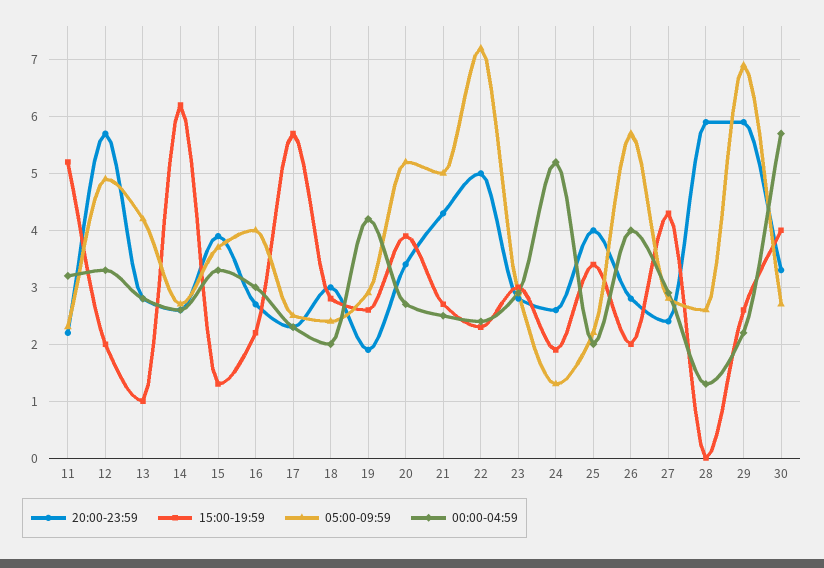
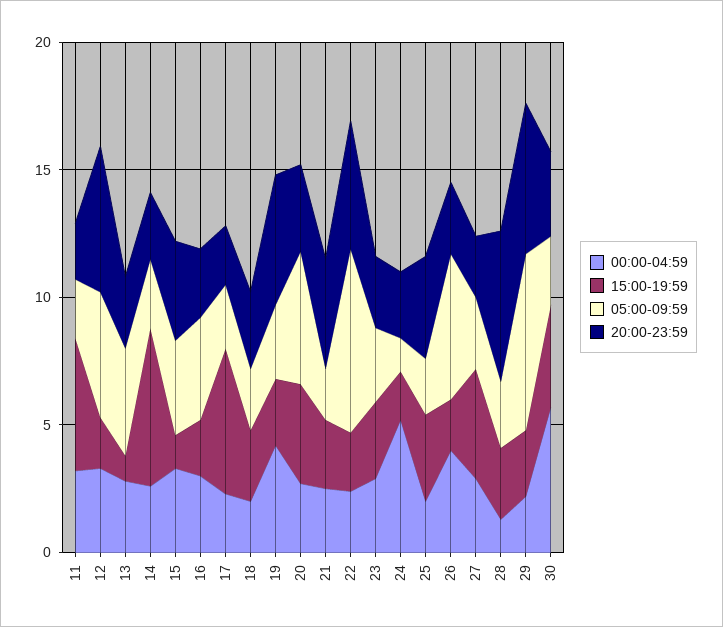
  {
    "20:00-23:59": {
      "11": 2,
      "12": 5.5,
      "13": 3,
      "14": 2.5,
      "15": 4,
      "16": 2.5,
      "17": 2.5,
      "18": 3,
-     "19": 2,
+     "19": 5,
      "20": 3.5,
      "21": 4.5,
      "22": 5,
      "23": 3,
      "24": 2.5,
      "25": 4,
      "26": 3,
      "27": 2.5,
      "28": 6,
      "29": 6,
      "30": 3.5
    },
    "15:00-19:59": {
      "11": 5,
      "12": 2,
      "13": 1,
      "14": 6,
      "15": 1.5,
      "16": 2,
      "17": 5.5,
      "18": 3,
      "19": 2.5,
      "20": 4,
      "21": 2.5,
      "22": 2.5,
      "23": 3,
      "24": 2,
      "25": 3.5,
      "26": 2,
      "27": 4.5,
-     "28": 0,
+     "28": 3,
      "29": 2.5,
      "30": 4
    },
    "05:00-09:59": {
      "11": 2.5,
      "12": 5,
      "13": 4,
      "14": 2.5,
      "15": 3.5,
      "16": 4,
      "17": 2.5,
      "18": 2.5,
      "19": 3,
      "20": 5,
-     "21": 5,
+     "21": 2,
      "22": 7,
      "23": 3,
      "24": 1.5,
      "25": 2,
      "26": 5.5,
      "27": 3,
      "28": 2.5,
      "29": 7,
      "30": 2.5
    },
    "00:00-04:59": {
      "11": 3,
      "12": 3.5,
      "13": 3,
      "14": 2.5,
      "15": 3.5,
      "16": 3,
      "17": 2.5,
      "18": 2,
      "19": 4,
      "20": 2.5,
      "21": 2.5,
      "22": 2.5,
      "23": 3,
      "24": 5,
      "25": 2,
      "26": 4,
      "27": 3,
      "28": 1.5,
      "29": 2,
      "30": 5.5
    }
  }

